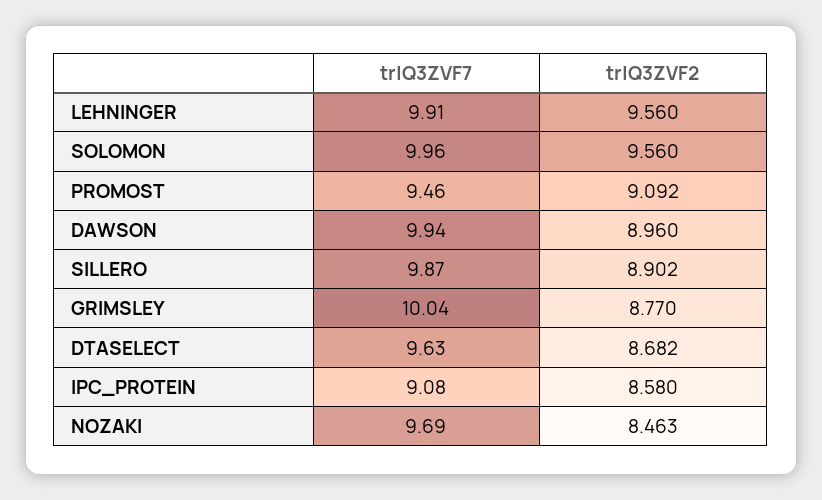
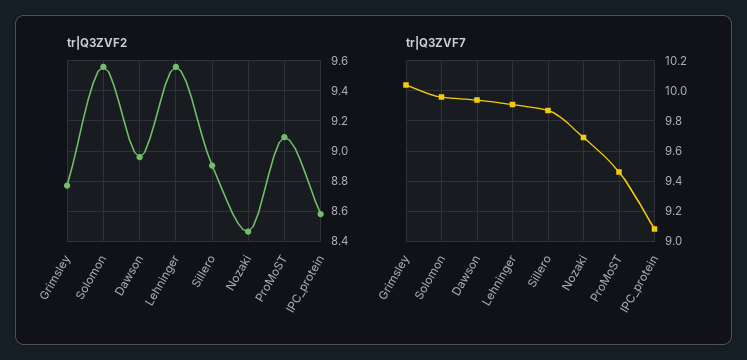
  {
    "tr|Q3ZVF7": {
      "LEHNINGER": 9.91,
      "SOLOMON": 9.96,
      "PROMOST": 9.46,
      "DAWSON": 9.94,
      "SILLERO": 9.87,
      "GRIMSLEY": 10.04,
-     "DTASELECT": 9.63,
      "IPC_PROTEIN": 9.08,
      "NOZAKI": 9.69
    },
    "tr|Q3ZVF2": {
      "LEHNINGER": 9.56,
      "SOLOMON": 9.56,
      "PROMOST": 9.092,
      "DAWSON": 8.96,
      "SILLERO": 8.902,
      "GRIMSLEY": 8.77,
-     "DTASELECT": 8.682,
      "IPC_PROTEIN": 8.58,
      "NOZAKI": 8.463
    }
  }

